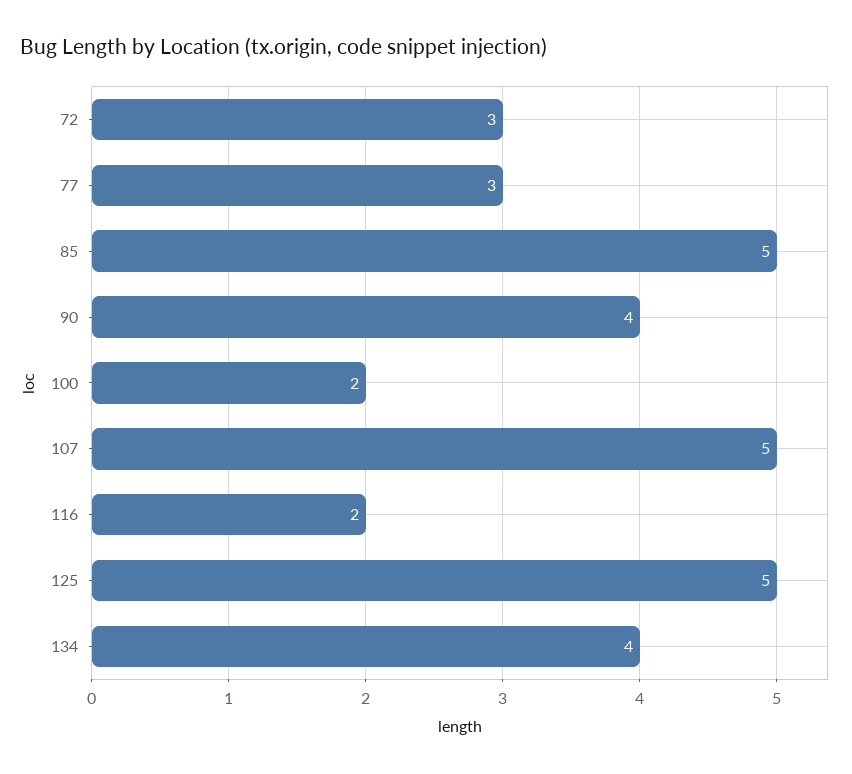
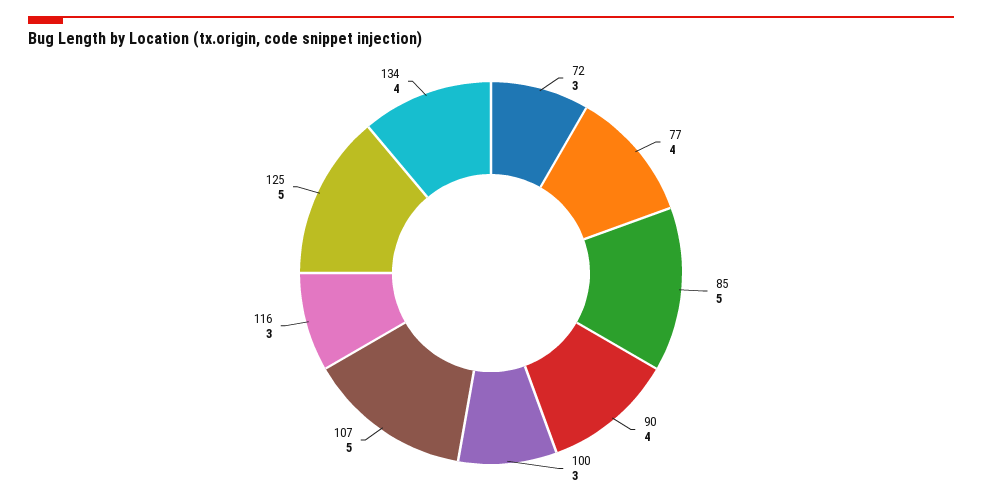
  {
    "72": 3,
-   "77": 3,
+   "77": 4,
    "85": 5,
    "90": 4,
-   "100": 2,
+   "100": 3,
    "107": 5,
-   "116": 2,
+   "116": 3,
    "125": 5,
    "134": 4
  }

